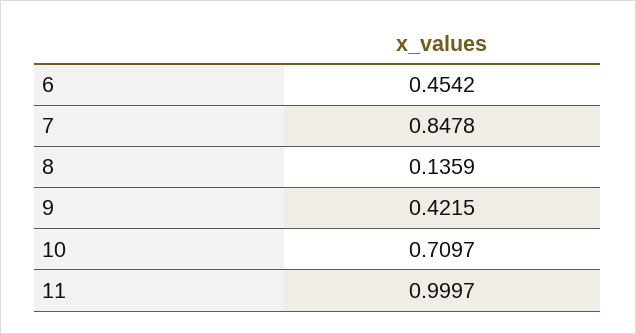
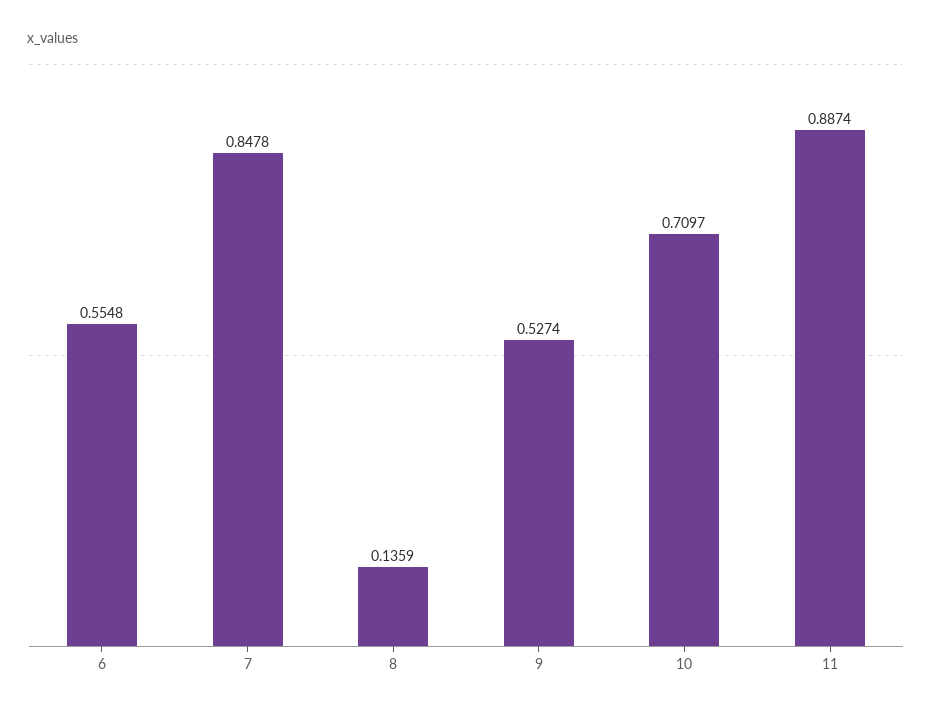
  {
-   "6": 0.4542,
+   "6": 0.5548,
    "7": 0.8478,
    "8": 0.1359,
-   "9": 0.4215,
+   "9": 0.5274,
    "10": 0.7097,
-   "11": 0.9997
+   "11": 0.8874
  }

